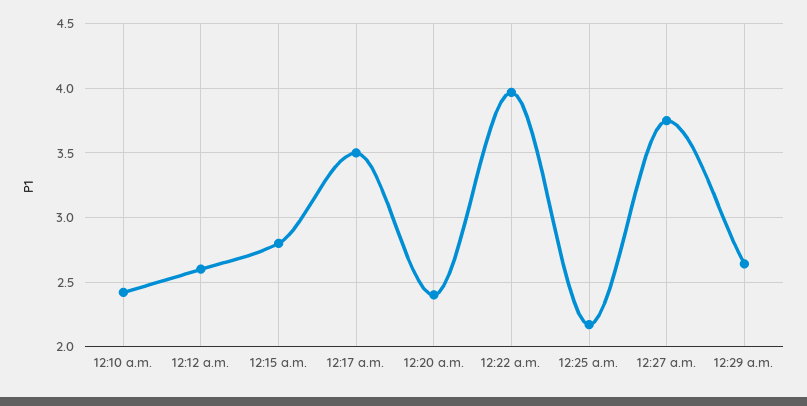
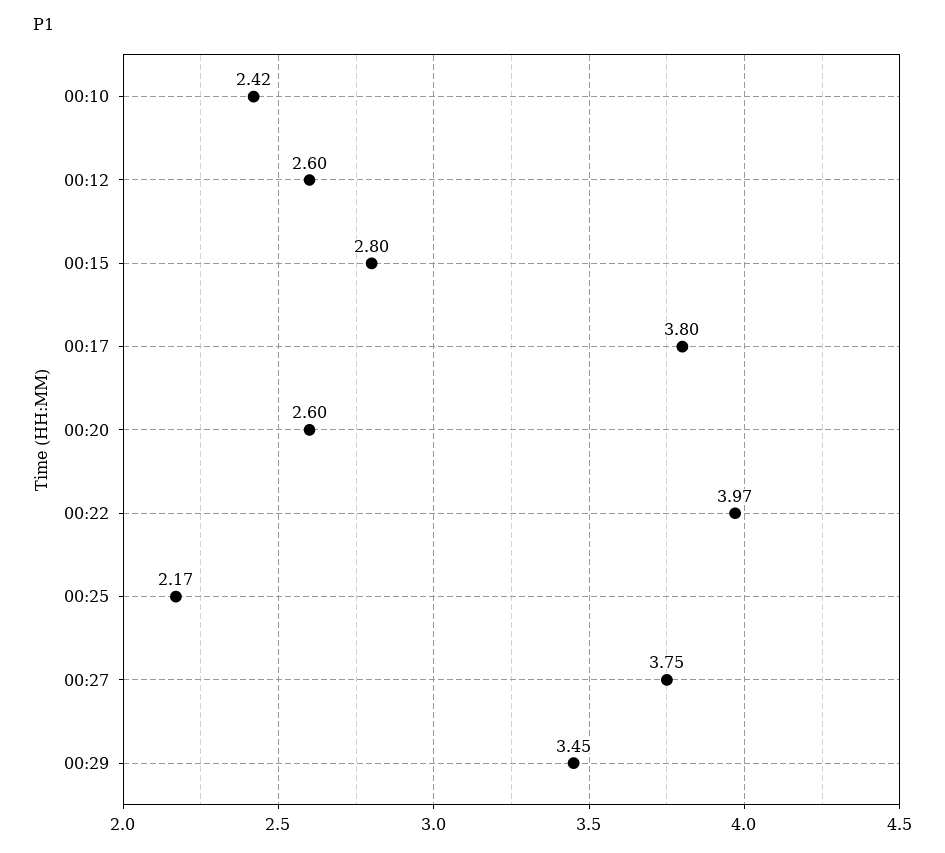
  {
    "12:10 a.m.": 2.42,
    "12:12 a.m.": 2.6,
    "12:15 a.m.": 2.8,
-   "12:17 a.m.": 3.5,
+   "12:17 a.m.": 3.8,
-   "12:20 a.m.": 2.4,
+   "12:20 a.m.": 2.6,
    "12:22 a.m.": 3.97,
    "12:25 a.m.": 2.17,
    "12:27 a.m.": 3.75,
-   "12:29 a.m.": 2.65
+   "12:29 a.m.": 3.45
  }

